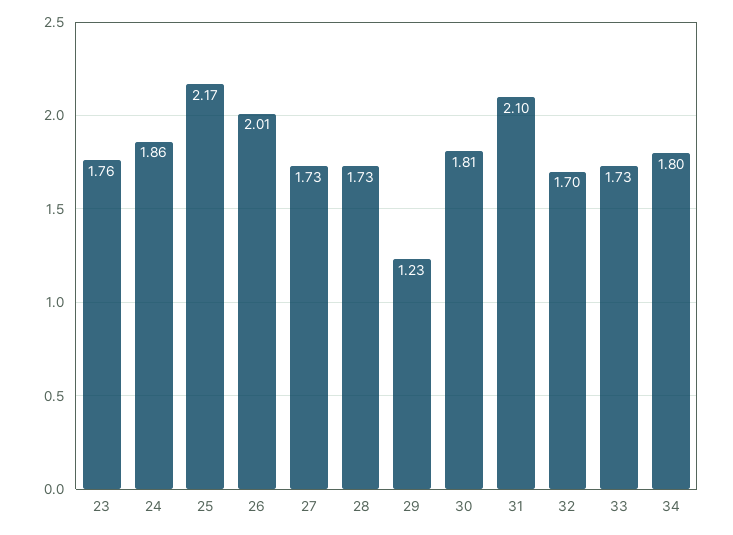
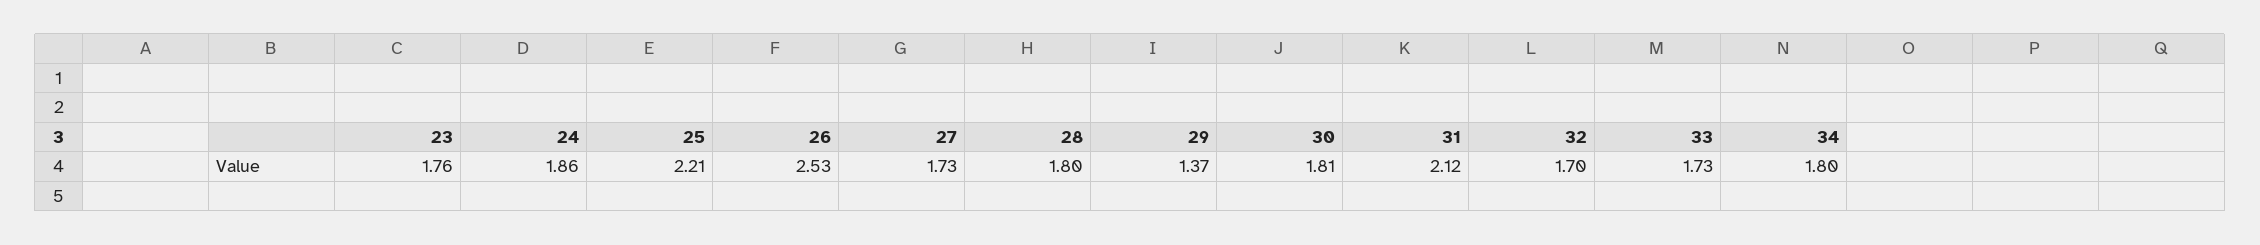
  {
    "23": 1.76,
    "24": 1.86,
-   "25": 2.17,
+   "25": 2.21,
-   "26": 2.01,
+   "26": 2.53,
    "27": 1.73,
-   "28": 1.73,
+   "28": 1.8,
-   "29": 1.23,
+   "29": 1.37,
    "30": 1.81,
-   "31": 2.1,
+   "31": 2.12,
    "32": 1.7,
    "33": 1.73,
    "34": 1.8
  }

